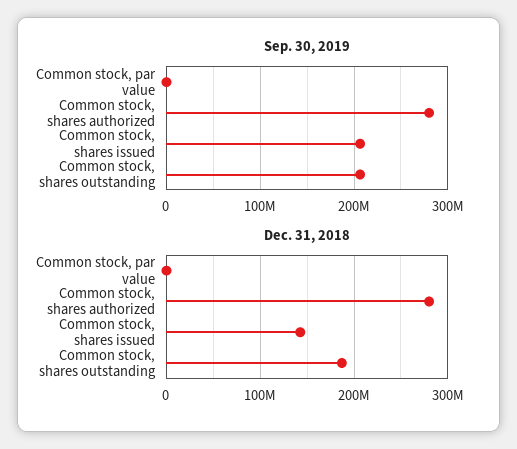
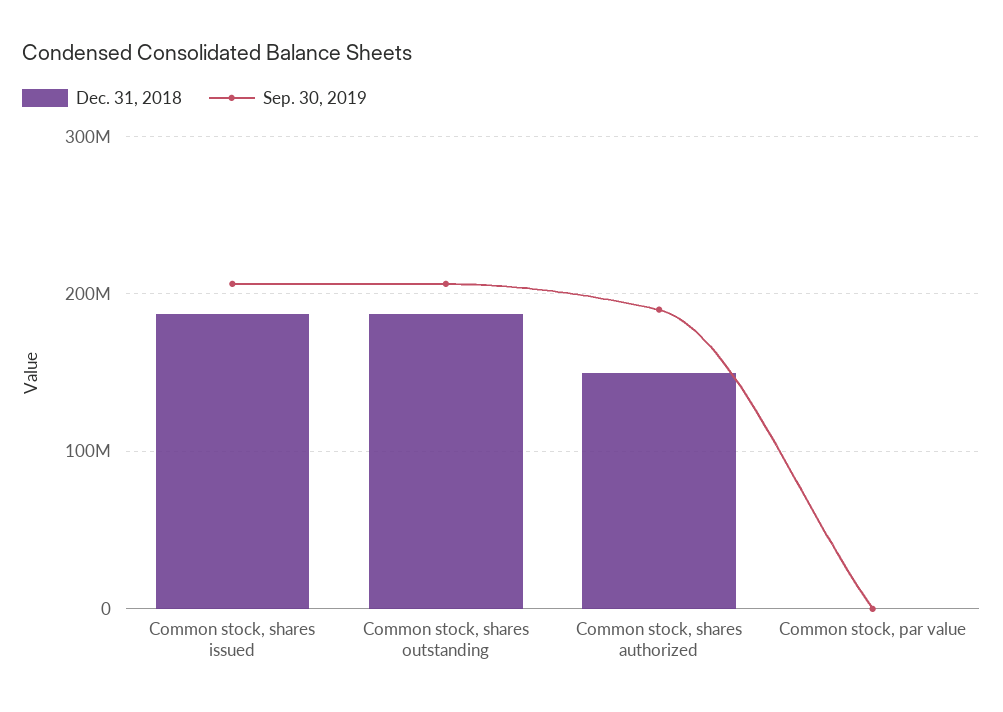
  {
    "Sep. 30, 2019": {
      "Common stock, par value": 0,
-     "Common stock, shares authorized": 280000000,
+     "Common stock, shares authorized": 190000000,
      "Common stock, shares issued": 210000000,
      "Common stock, shares outstanding": 210000000
    },
    "Dec. 31, 2018": {
      "Common stock, par value": 0,
-     "Common stock, shares authorized": 280000000,
+     "Common stock, shares authorized": 150000000,
-     "Common stock, shares issued": 140000000,
+     "Common stock, shares issued": 190000000,
      "Common stock, shares outstanding": 190000000
    }
  }

